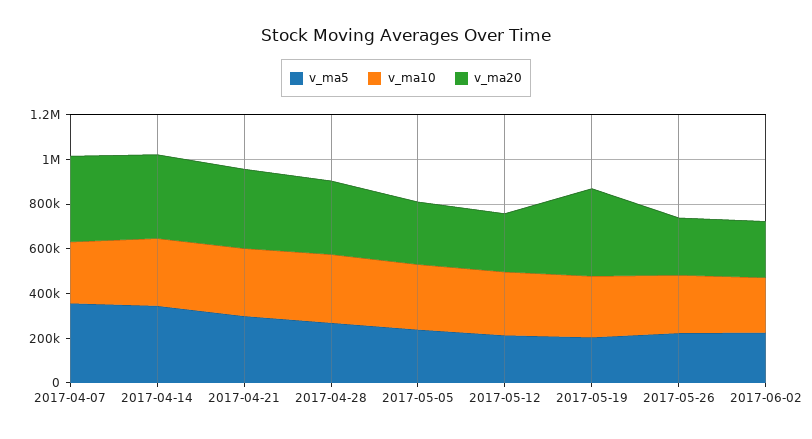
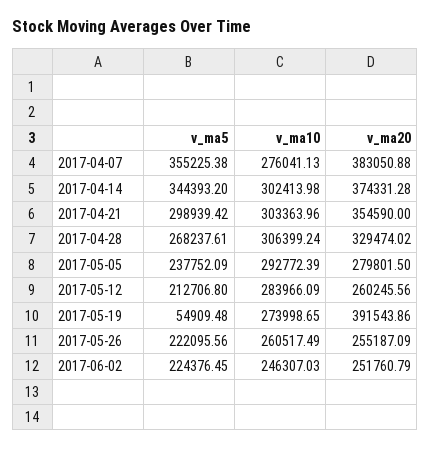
  {
    "v_ma5": {
      "2017-04-07": 355225.38,
      "2017-04-14": 344393.2,
      "2017-04-21": 298939.42,
      "2017-04-28": 268237.61,
      "2017-05-05": 237752.09,
      "2017-05-12": 212706.8,
-     "2017-05-19": 200000,
+     "2017-05-19": 54909.48,
      "2017-05-26": 222095.56,
      "2017-06-02": 224376.45
    },
    "v_ma10": {
      "2017-04-07": 276041.13,
      "2017-04-14": 302413.98,
      "2017-04-21": 303363.96,
      "2017-04-28": 306399.24,
      "2017-05-05": 292772.39,
      "2017-05-12": 283966.09,
      "2017-05-19": 273998.65,
      "2017-05-26": 260517.49,
      "2017-06-02": 246307.03
    },
    "v_ma20": {
      "2017-04-07": 383050.88,
      "2017-04-14": 374331.28,
      "2017-04-21": 354590,
      "2017-04-28": 329474.02,
      "2017-05-05": 279801.5,
      "2017-05-12": 260245.56,
      "2017-05-19": 391543.86,
      "2017-05-26": 255187.09,
      "2017-06-02": 251760.79
    }
  }

